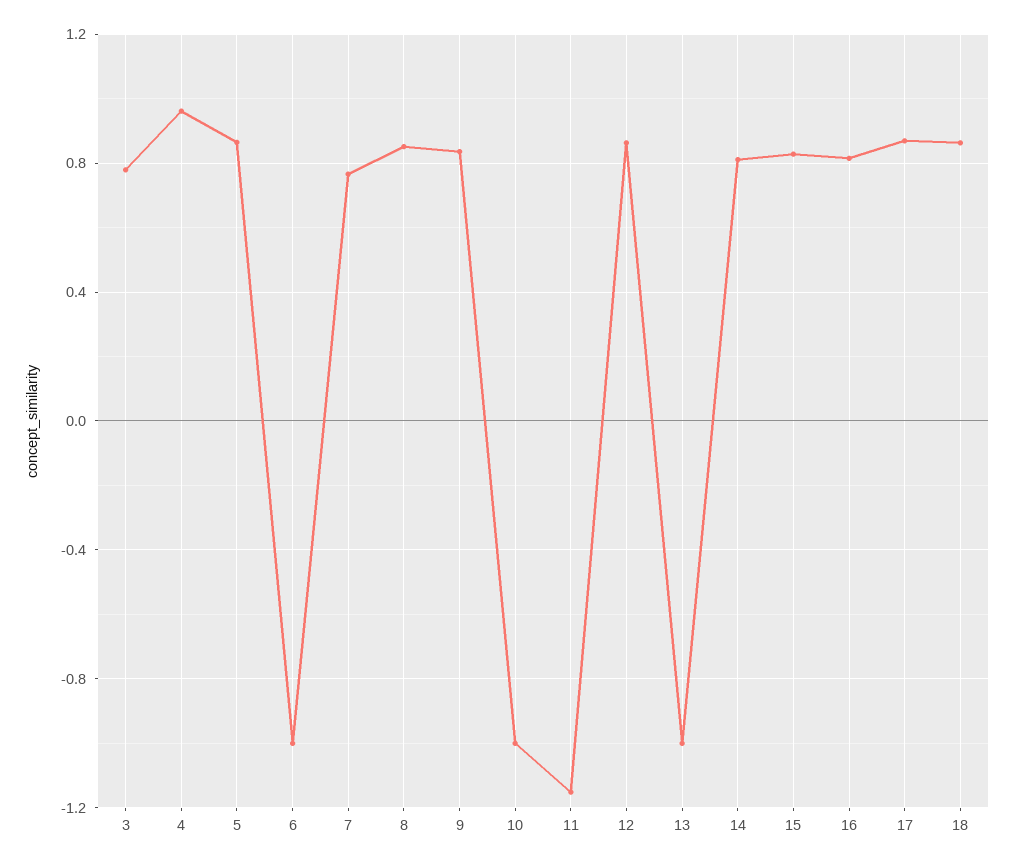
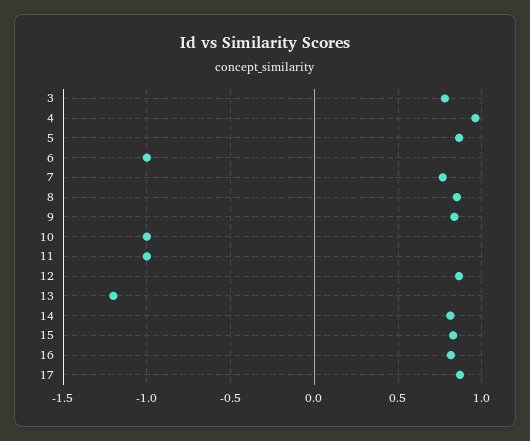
  {
    "3": 0.8,
    "4": 0.95,
    "5": 0.85,
    "6": -1,
    "7": 0.75,
    "8": 0.85,
    "9": 0.85,
    "10": -1,
-   "11": -1.15,
+   "11": -1,
    "12": 0.85,
-   "13": -1,
+   "13": -1.2,
    "14": 0.8,
    "15": 0.85,
    "16": 0.8,
-   "17": 0.85,
+   "17": 0.85
-   "18": 0.85
  }

